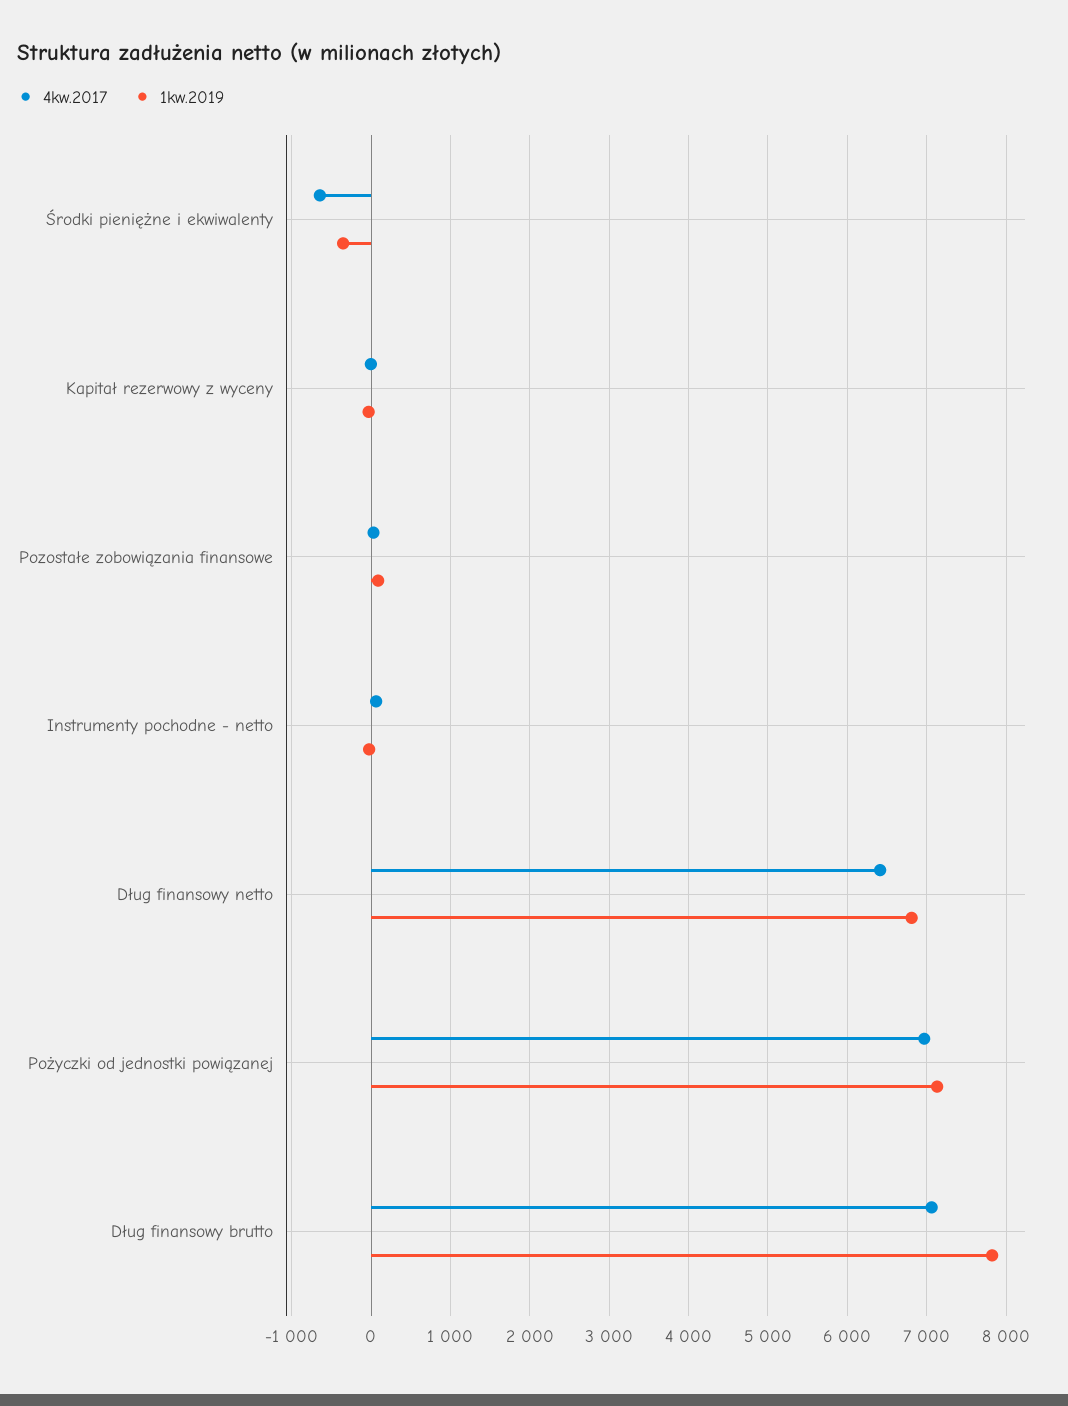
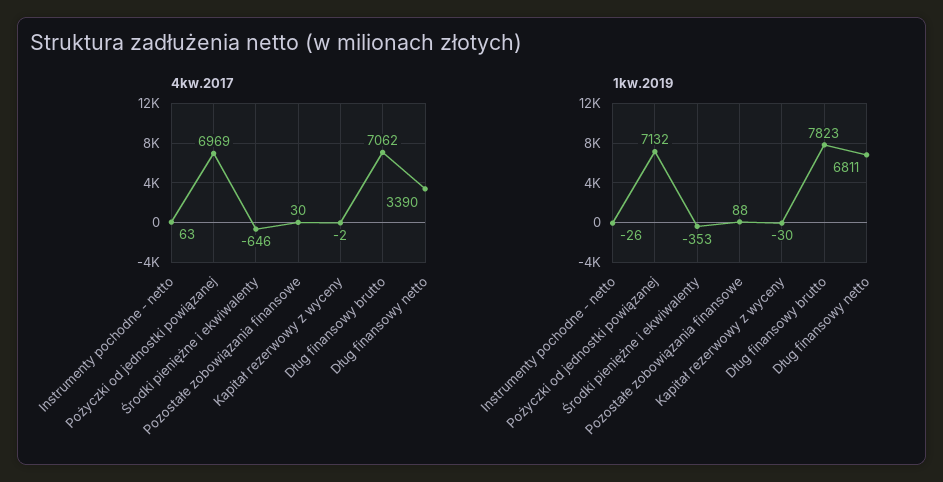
  {
    "4kw.2017": {
      "Środki pieniężne i ekwiwalenty": -646,
      "Kapitał rezerwowy z wyceny": -2,
      "Pozostałe zobowiązania finansowe": 30,
      "Instrumenty pochodne - netto": 63,
-     "Dług finansowy netto": 6400,
+     "Dług finansowy netto": 3390,
      "Pożyczki od jednostki powiązanej": 6969,
      "Dług finansowy brutto": 7062
    },
    "1kw.2019": {
      "Środki pieniężne i ekwiwalenty": -353,
      "Kapitał rezerwowy z wyceny": -30,
      "Pozostałe zobowiązania finansowe": 88,
      "Instrumenty pochodne - netto": -26,
      "Dług finansowy netto": 6811,
      "Pożyczki od jednostki powiązanej": 7132,
      "Dług finansowy brutto": 7823
    }
  }

